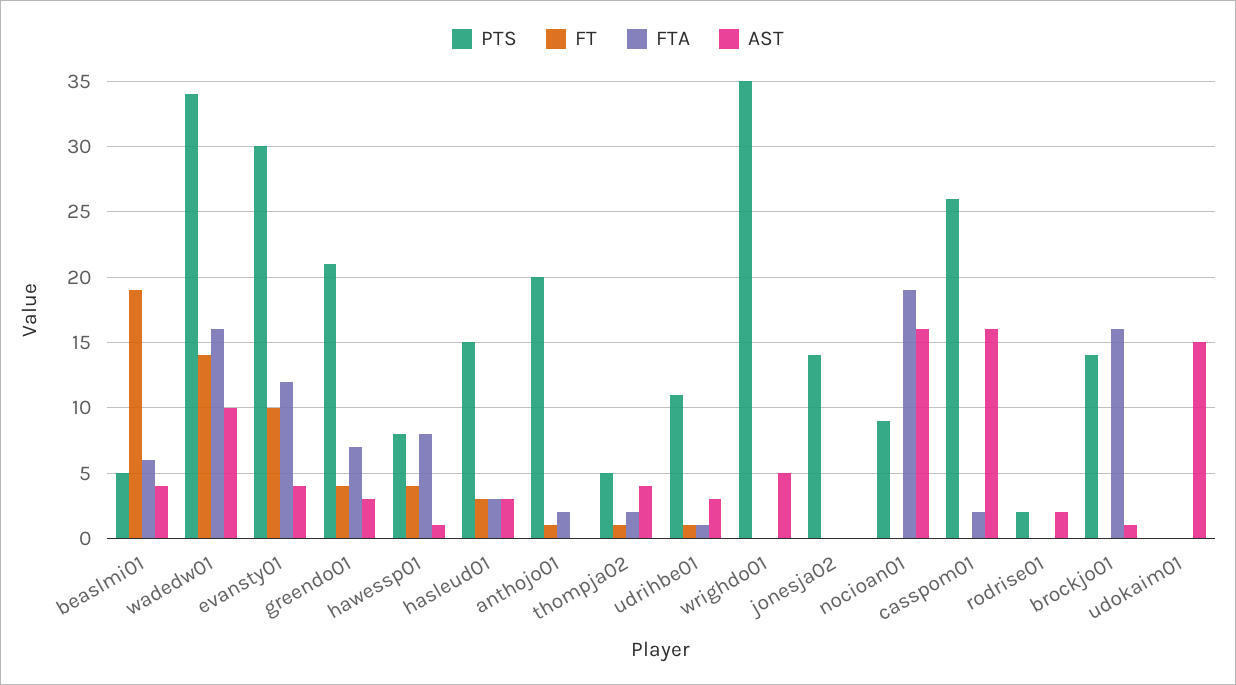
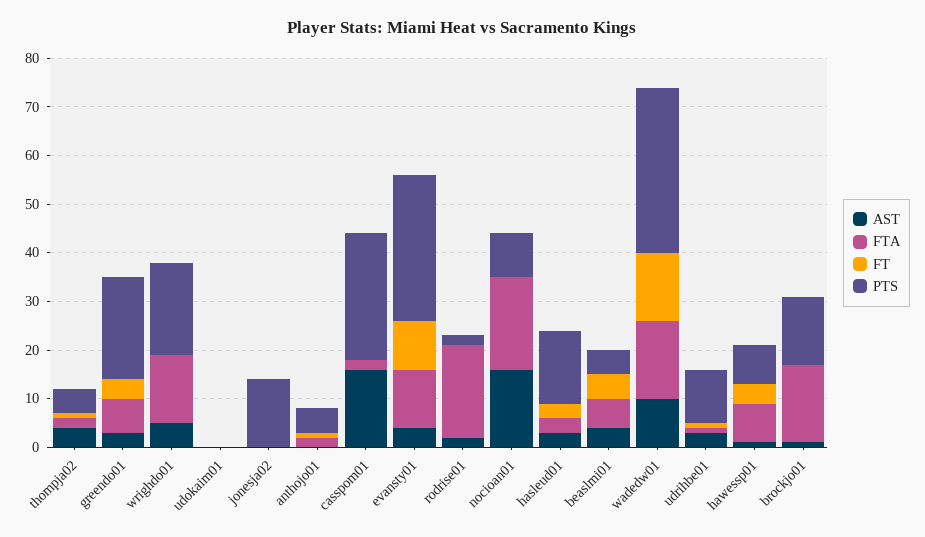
  {
    "PTS": {
      "beaslmi01": 5,
      "wadedw01": 34,
      "evansty01": 30,
      "greendo01": 21,
      "hawessp01": 8,
      "hasleud01": 15,
-     "anthojo01": 20,
+     "anthojo01": 5,
      "thompja02": 5,
      "udrihbe01": 11,
-     "wrighdo01": 35,
+     "wrighdo01": 20,
      "jonesja02": 14,
      "nocioan01": 9,
      "casspom01": 26,
      "rodrise01": 2,
      "brockjo01": 14,
      "udokaim01": 0
    },
    "FT": {
-     "beaslmi01": 19,
+     "beaslmi01": 5,
      "wadedw01": 14,
      "evansty01": 10,
      "greendo01": 4,
      "hawessp01": 4,
      "hasleud01": 3,
      "anthojo01": 1,
      "thompja02": 1,
      "udrihbe01": 1,
      "wrighdo01": 0,
      "jonesja02": 0,
      "nocioan01": 0,
      "casspom01": 0,
      "rodrise01": 0,
      "brockjo01": 0,
      "udokaim01": 0
    },
    "FTA": {
      "beaslmi01": 6,
      "wadedw01": 16,
      "evansty01": 12,
      "greendo01": 7,
      "hawessp01": 8,
      "hasleud01": 3,
      "anthojo01": 2,
      "thompja02": 2,
      "udrihbe01": 1,
-     "wrighdo01": 0,
+     "wrighdo01": 15,
      "jonesja02": 0,
      "nocioan01": 19,
      "casspom01": 2,
-     "rodrise01": 0,
+     "rodrise01": 20,
      "brockjo01": 16,
      "udokaim01": 0
    },
    "AST": {
      "beaslmi01": 4,
      "wadedw01": 10,
      "evansty01": 4,
      "greendo01": 3,
      "hawessp01": 1,
      "hasleud01": 3,
      "anthojo01": 0,
      "thompja02": 4,
      "udrihbe01": 3,
      "wrighdo01": 5,
      "jonesja02": 0,
      "nocioan01": 16,
      "casspom01": 16,
      "rodrise01": 2,
      "brockjo01": 1,
-     "udokaim01": 15
+     "udokaim01": 0
    }
  }

